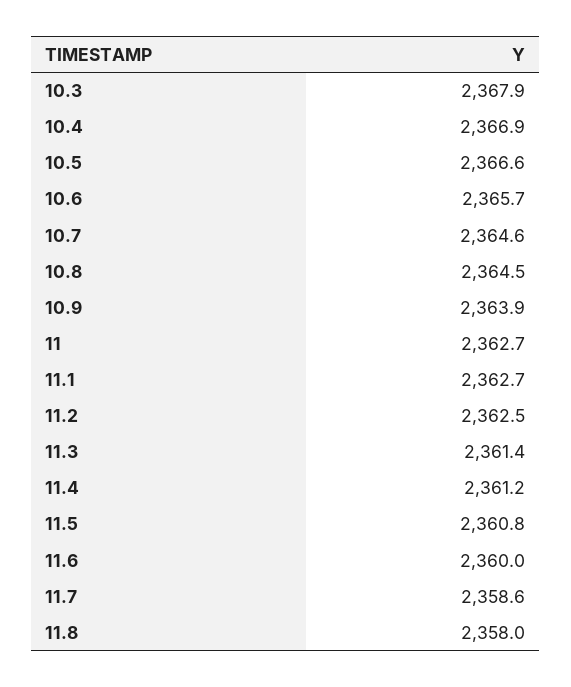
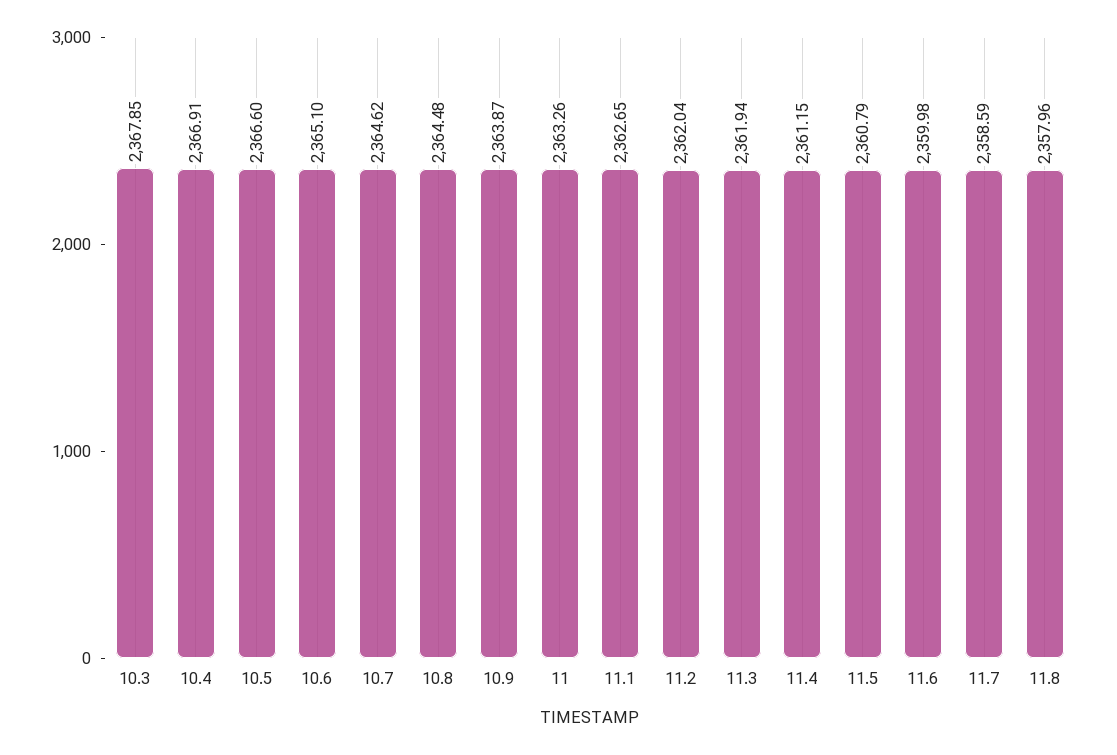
  {
    "10.3": 2367.85,
    "10.4": 2366.91,
    "10.5": 2366.6,
-   "10.6": 2365.7,
+   "10.6": 2365.1,
    "10.7": 2364.62,
    "10.8": 2364.48,
    "10.9": 2363.87,
-   "11": 2362.7,
+   "11": 2363.26,
    "11.1": 2362.65,
-   "11.2": 2362.5,
+   "11.2": 2362.04,
-   "11.3": 2361.4,
+   "11.3": 2361.94,
    "11.4": 2361.15,
    "11.5": 2360.79,
    "11.6": 2359.98,
    "11.7": 2358.59,
    "11.8": 2357.96
  }

